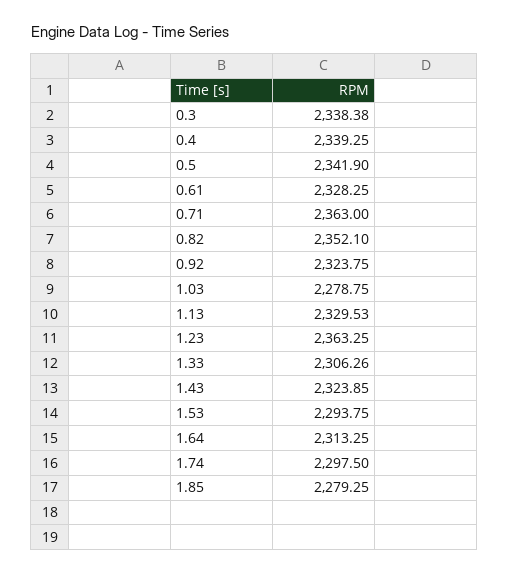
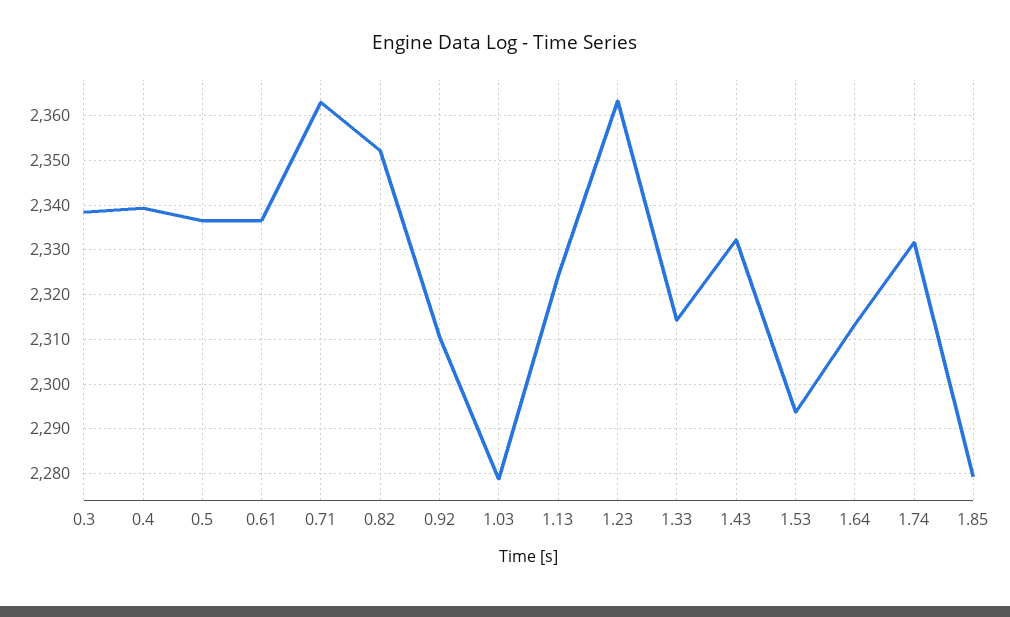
  {
    "0.3": 2338.38,
    "0.4": 2339.25,
-   "0.5": 2341.9,
+   "0.5": 2336,
-   "0.61": 2328.25,
+   "0.61": 2336,
    "0.71": 2363,
    "0.82": 2352.1,
-   "0.92": 2323.75,
+   "0.92": 2310,
    "1.03": 2278.75,
-   "1.13": 2329.53,
+   "1.13": 2324,
    "1.23": 2363.25,
-   "1.33": 2306.26,
+   "1.33": 2314,
-   "1.43": 2323.85,
+   "1.43": 2332,
    "1.53": 2293.75,
    "1.64": 2313.25,
-   "1.74": 2297.5,
+   "1.74": 2332,
    "1.85": 2279.25
  }

